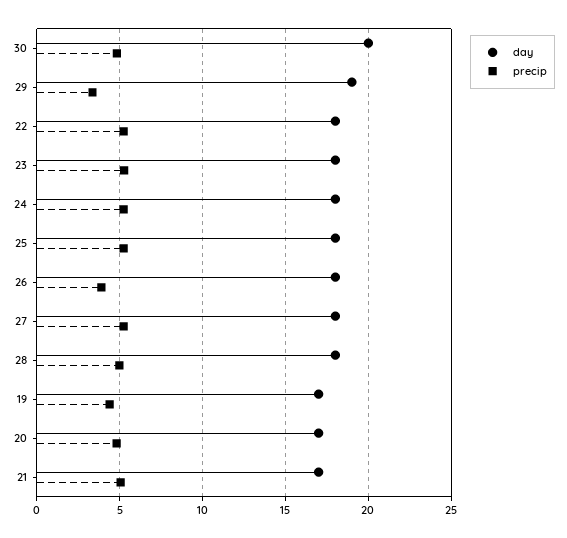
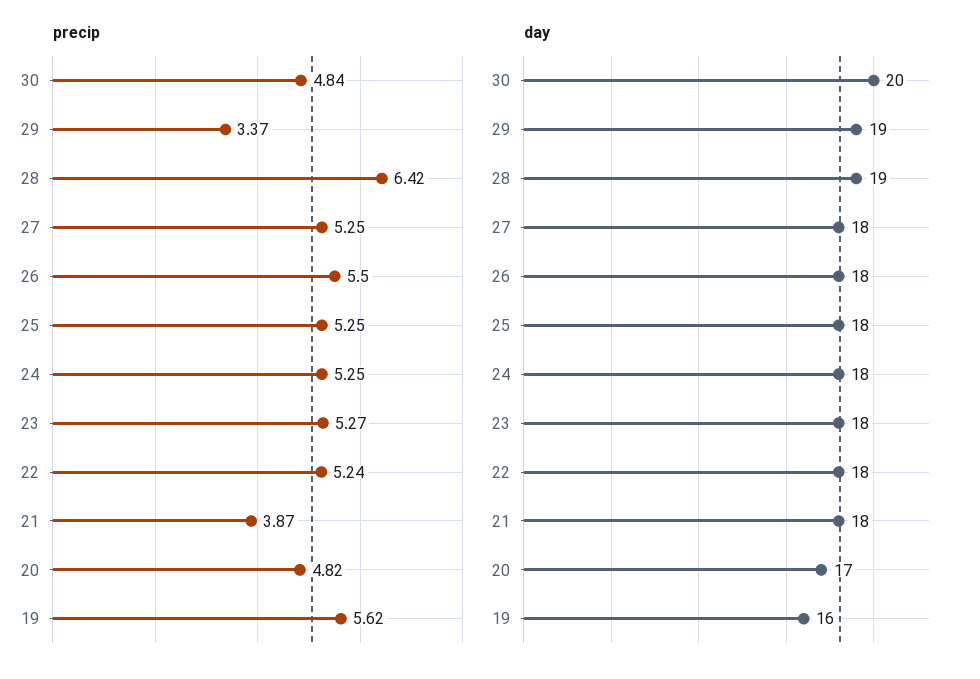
  {
    "day": {
      "30": 20,
      "29": 19,
      "22": 18,
      "23": 18,
      "24": 18,
      "25": 18,
      "26": 18,
      "27": 18,
-     "28": 18,
+     "28": 19,
-     "19": 17,
+     "19": 16,
      "20": 17,
-     "21": 17
+     "21": 18
    },
    "precip": {
      "30": 4.84,
      "29": 3.37,
      "22": 5.24,
      "23": 5.27,
      "24": 5.25,
      "25": 5.25,
-     "26": 4,
+     "26": 5.5,
      "27": 5.25,
-     "28": 5,
+     "28": 6.42,
-     "19": 4.5,
+     "19": 5.62,
      "20": 4.82,
-     "21": 5
+     "21": 3.87
    }
  }

